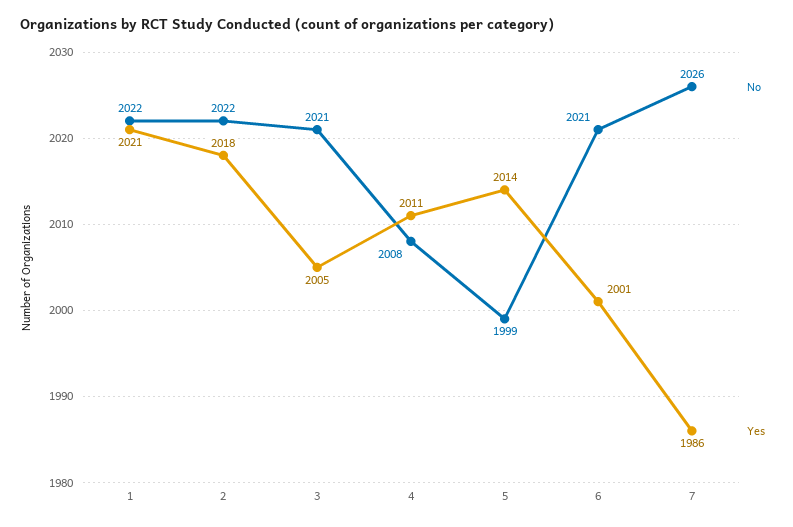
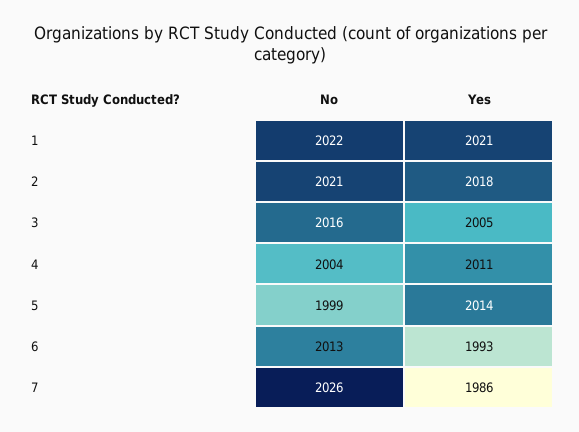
  {
    "No": {
      "1": 2022,
-     "2": 2022,
+     "2": 2021,
-     "3": 2021,
+     "3": 2016,
-     "4": 2008,
+     "4": 2004,
      "5": 1999,
-     "6": 2021,
+     "6": 2013,
      "7": 2026
    },
    "Yes": {
      "1": 2021,
      "2": 2018,
      "3": 2005,
      "4": 2011,
      "5": 2014,
-     "6": 2001,
+     "6": 1993,
      "7": 1986
    }
  }

